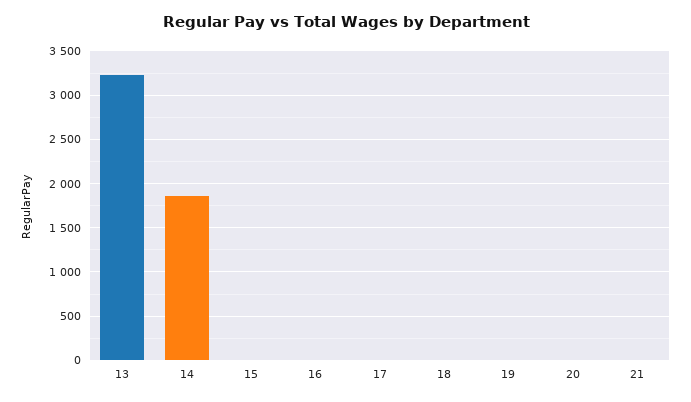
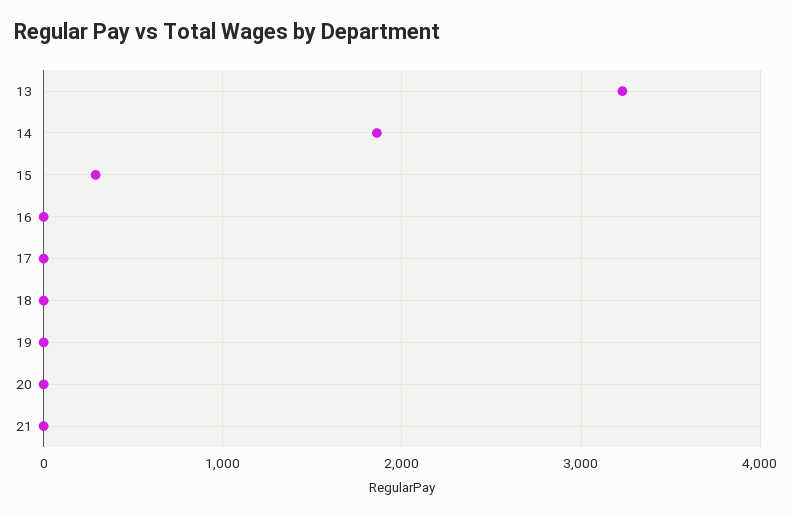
  {
    "13": 3200,
    "14": 1900,
-   "15": 0,
+   "15": 300,
    "16": 0,
    "17": 0,
    "18": 0,
    "19": 0,
    "20": 0,
    "21": 0
  }

